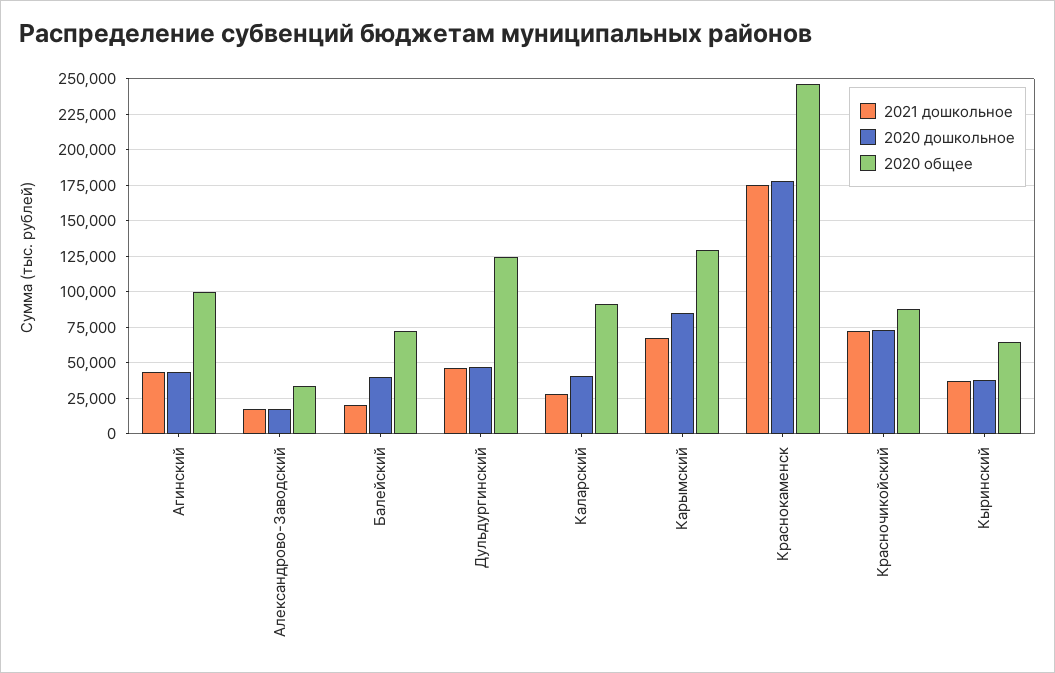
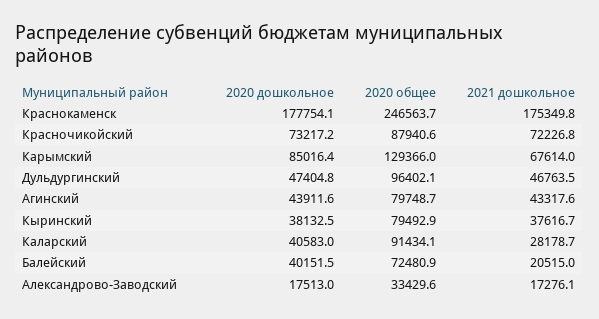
  {
    "2021 дошкольное": {
      "Агинский": 43317.6,
      "Александрово-Заводский": 17276.1,
      "Балейский": 20515,
      "Дульдургинский": 46763.5,
      "Каларский": 28178.7,
      "Карымский": 67614,
      "Краснокаменск": 175349.8,
      "Красночикойский": 72226.8,
      "Кыринский": 37616.7
    },
    "2020 дошкольное": {
      "Агинский": 43911.6,
      "Александрово-Заводский": 17513,
      "Балейский": 40151.5,
      "Дульдургинский": 47404.8,
      "Каларский": 40583,
      "Карымский": 85016.4,
      "Краснокаменск": 177754.1,
      "Красночикойский": 73217.2,
      "Кыринский": 38132.5
    },
    "2020 общее": {
-     "Агинский": 100000,
+     "Агинский": 79748.7,
      "Александрово-Заводский": 33429.6,
      "Балейский": 72480.9,
-     "Дульдургинский": 125000,
+     "Дульдургинский": 96402.1,
      "Каларский": 91434.1,
      "Карымский": 129366,
      "Краснокаменск": 246563.7,
      "Красночикойский": 87940.6,
-     "Кыринский": 65000
+     "Кыринский": 79492.9
    }
  }

